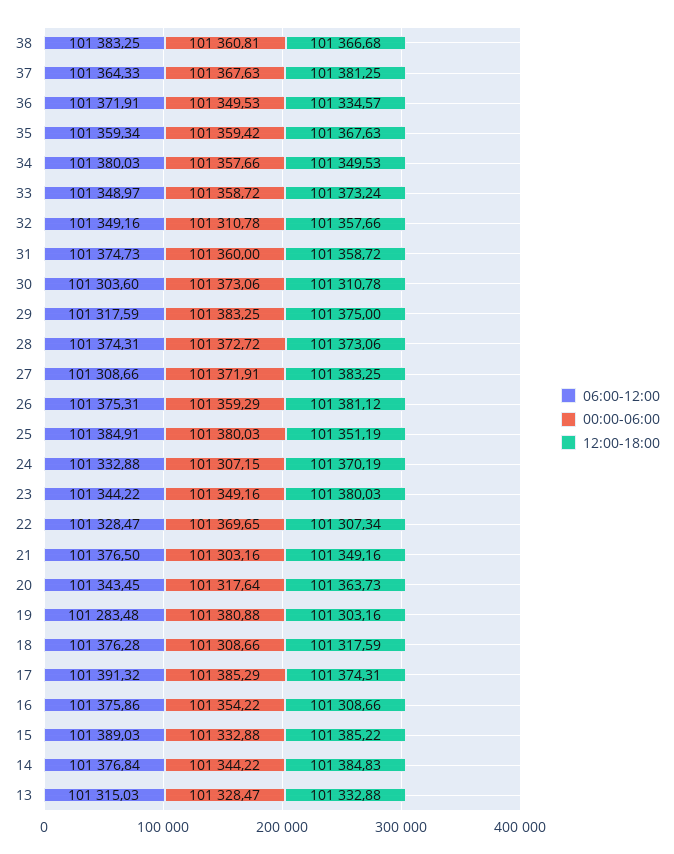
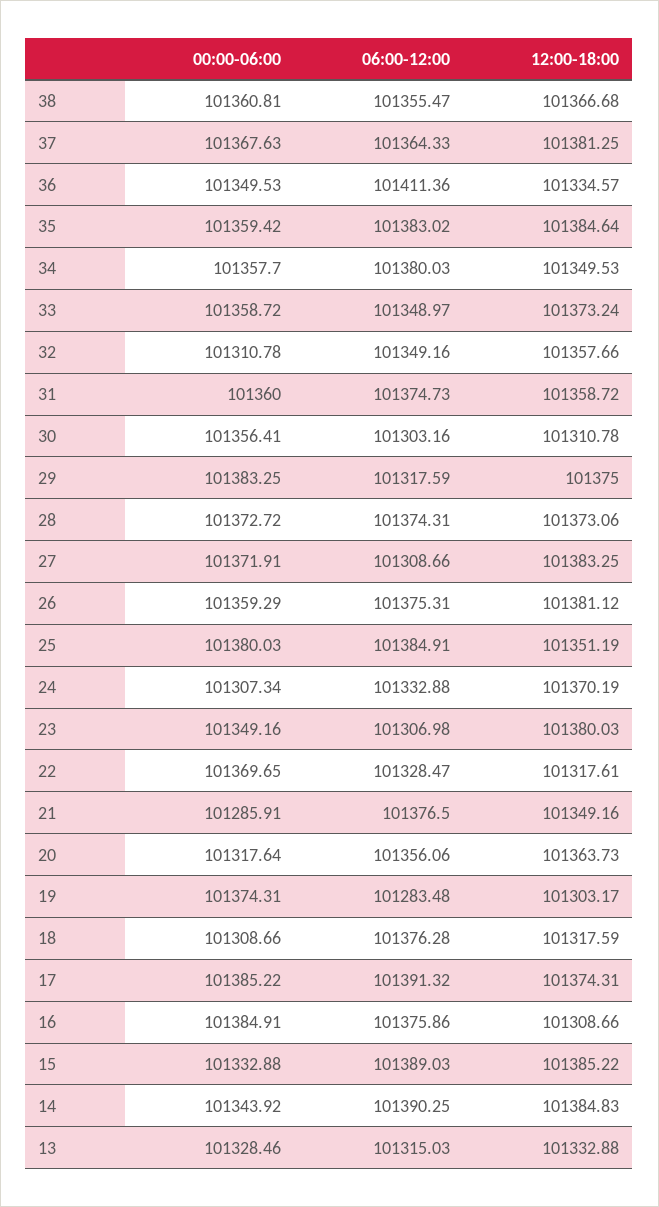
  {
    "06:00-12:00": {
-     "38": 101383.25,
+     "38": 101355.47,
      "37": 101364.33,
-     "36": 101371.91,
+     "36": 101411.36,
-     "35": 101359.34,
+     "35": 101383.02,
      "34": 101380.03,
      "33": 101348.97,
      "32": 101349.16,
      "31": 101374.73,
-     "30": 101303.6,
+     "30": 101303.16,
      "29": 101317.59,
      "28": 101374.31,
      "27": 101308.66,
      "26": 101375.31,
      "25": 101384.91,
      "24": 101332.88,
-     "23": 101344.22,
+     "23": 101306.98,
      "22": 101328.47,
      "21": 101376.5,
-     "20": 101343.45,
+     "20": 101356.06,
      "19": 101283.48,
      "18": 101376.28,
      "17": 101391.32,
      "16": 101375.86,
      "15": 101389.03,
-     "14": 101376.84,
+     "14": 101390.25,
      "13": 101315.03
    },
    "00:00-06:00": {
      "38": 101360.81,
      "37": 101367.63,
      "36": 101349.53,
      "35": 101359.42,
-     "34": 101357.66,
+     "34": 101357.7,
      "33": 101358.72,
      "32": 101310.78,
      "31": 101360,
-     "30": 101373.06,
+     "30": 101356.41,
      "29": 101383.25,
      "28": 101372.72,
      "27": 101371.91,
      "26": 101359.29,
      "25": 101380.03,
-     "24": 101307.15,
+     "24": 101307.34,
      "23": 101349.16,
      "22": 101369.65,
-     "21": 101303.16,
+     "21": 101285.91,
      "20": 101317.64,
-     "19": 101380.88,
+     "19": 101374.31,
      "18": 101308.66,
-     "17": 101385.29,
+     "17": 101385.22,
-     "16": 101354.22,
+     "16": 101384.91,
      "15": 101332.88,
-     "14": 101344.22,
+     "14": 101343.92,
-     "13": 101328.47
+     "13": 101328.46
    },
    "12:00-18:00": {
      "38": 101366.68,
      "37": 101381.25,
      "36": 101334.57,
-     "35": 101367.63,
+     "35": 101384.64,
      "34": 101349.53,
      "33": 101373.24,
      "32": 101357.66,
      "31": 101358.72,
      "30": 101310.78,
      "29": 101375,
      "28": 101373.06,
      "27": 101383.25,
      "26": 101381.12,
      "25": 101351.19,
      "24": 101370.19,
      "23": 101380.03,
-     "22": 101307.34,
+     "22": 101317.61,
      "21": 101349.16,
      "20": 101363.73,
-     "19": 101303.16,
+     "19": 101303.17,
      "18": 101317.59,
      "17": 101374.31,
      "16": 101308.66,
      "15": 101385.22,
      "14": 101384.83,
      "13": 101332.88
    }
  }

